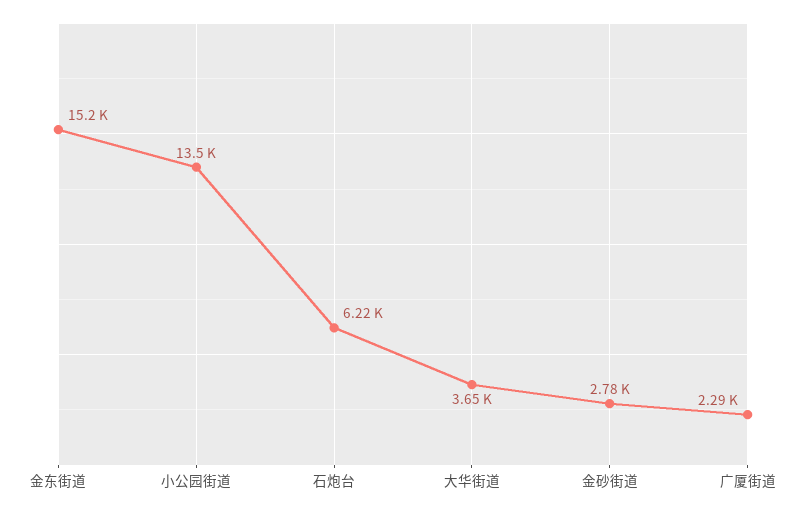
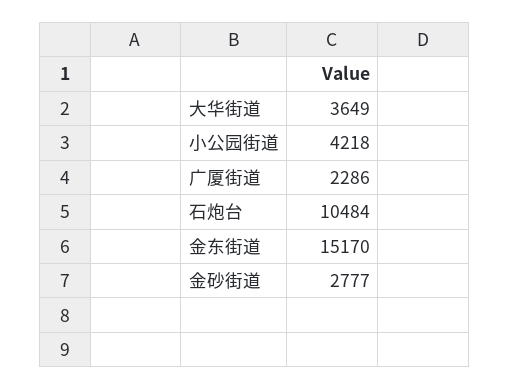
  {
    "金东街道": 15170,
-   "小公园街道": 13500,
+   "小公园街道": 4218,
-   "石炮台": 6220,
+   "石炮台": 10484,
    "大华街道": 3649,
    "金砂街道": 2777,
    "广厦街道": 2286
  }

